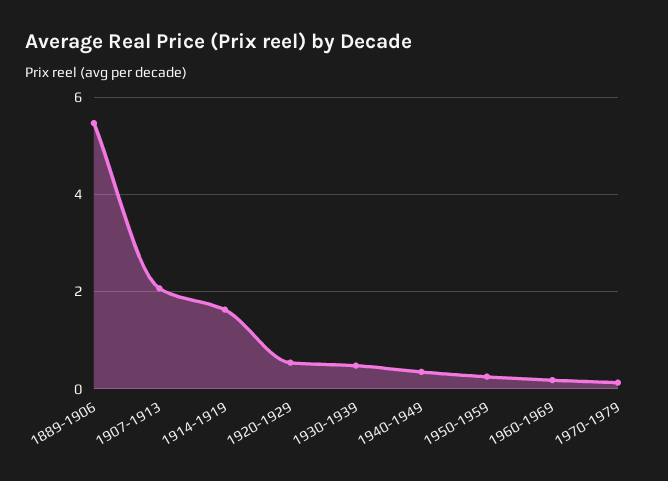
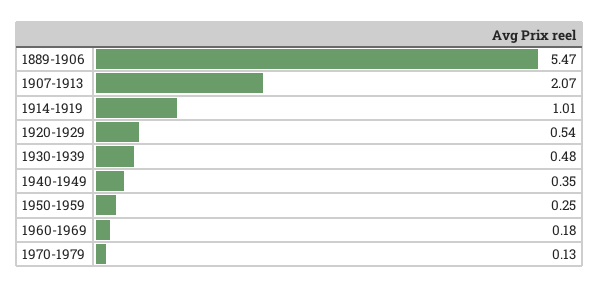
  {
    "1889-1906": 5.47,
    "1907-1913": 2.07,
-   "1914-1919": 1.6,
+   "1914-1919": 1.01,
    "1920-1929": 0.54,
    "1930-1939": 0.48,
    "1940-1949": 0.35,
    "1950-1959": 0.25,
    "1960-1969": 0.18,
    "1970-1979": 0.13
  }

